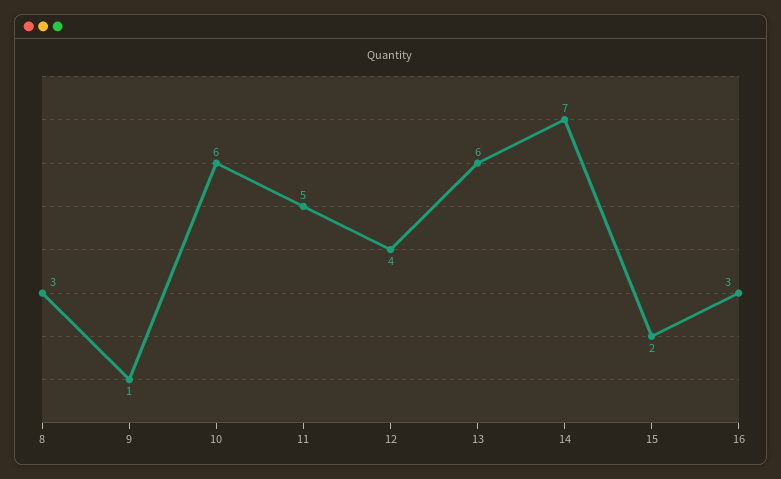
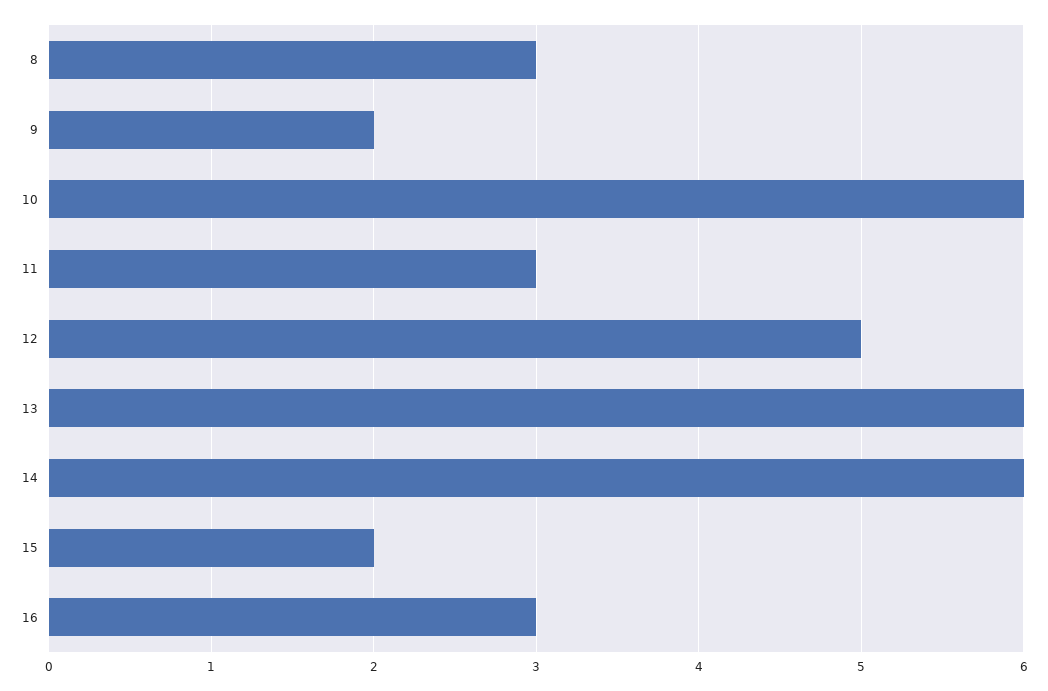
  {
    "8": 3,
-   "9": 1,
+   "9": 2,
    "10": 6,
-   "11": 5,
+   "11": 3,
-   "12": 4,
+   "12": 5,
    "13": 6,
-   "14": 7,
+   "14": 6,
    "15": 2,
    "16": 3
  }

